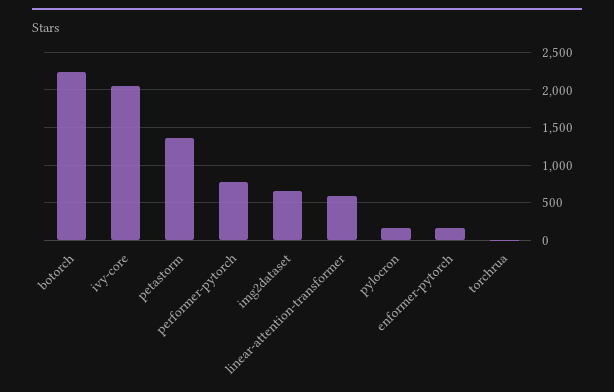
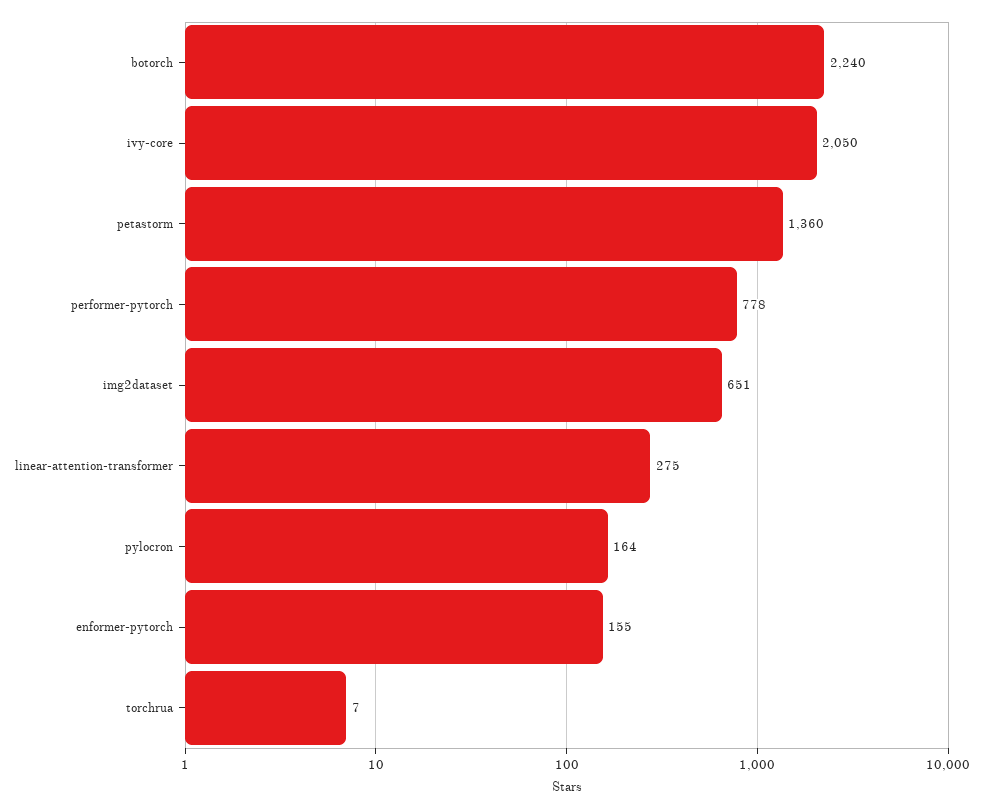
  {
    "botorch": 2240,
    "ivy-core": 2050,
    "petastorm": 1360,
    "performer-pytorch": 778,
    "img2dataset": 651,
-   "linear-attention-transformer": 600,
+   "linear-attention-transformer": 275,
    "pylocron": 164,
    "enformer-pytorch": 155,
    "torchrua": 7
  }

